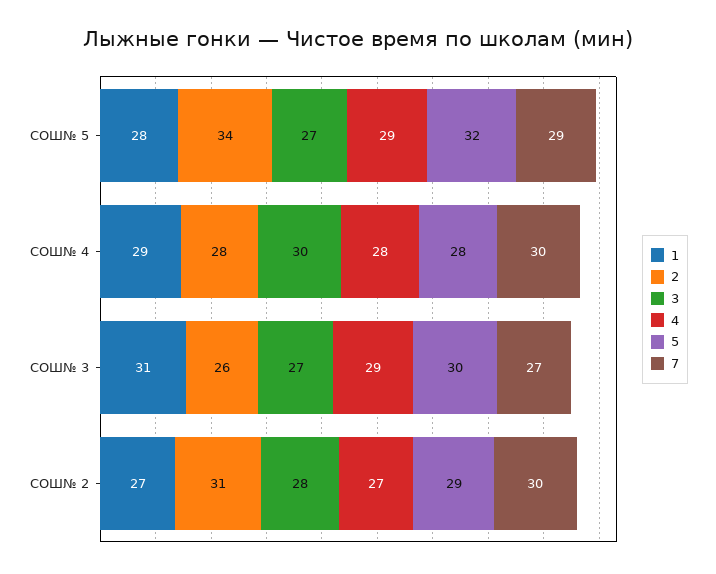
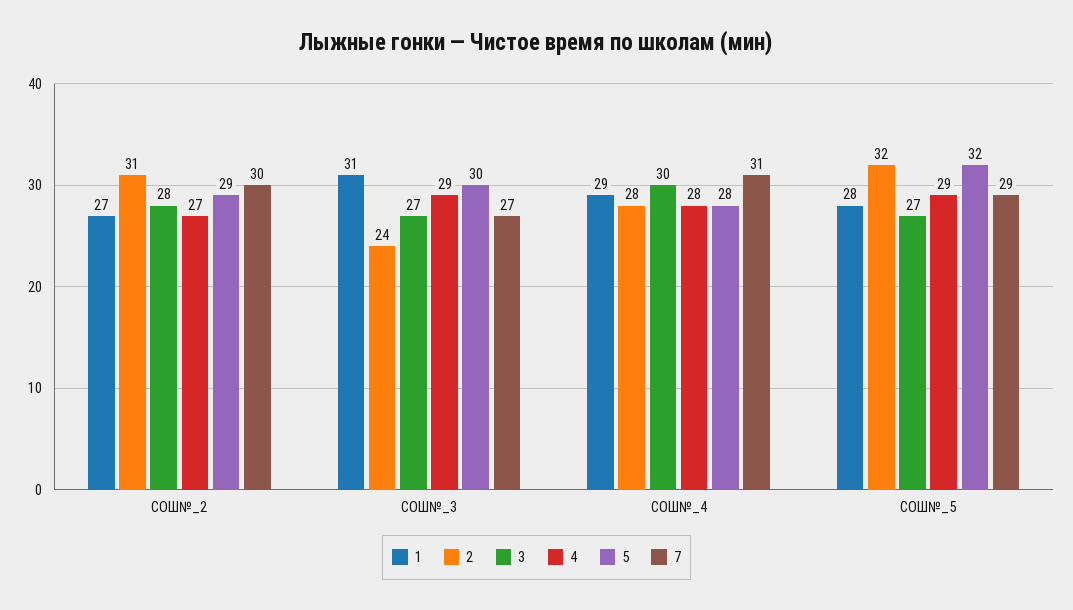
  {
    "1": {
      "СОШ№ 5": 28,
      "СОШ№ 4": 29,
      "СОШ№ 3": 31,
      "СОШ№ 2": 27
    },
    "2": {
-     "СОШ№ 5": 34,
+     "СОШ№ 5": 32,
      "СОШ№ 4": 28,
-     "СОШ№ 3": 26,
+     "СОШ№ 3": 24,
      "СОШ№ 2": 31
    },
    "3": {
      "СОШ№ 5": 27,
      "СОШ№ 4": 30,
      "СОШ№ 3": 27,
      "СОШ№ 2": 28
    },
    "4": {
      "СОШ№ 5": 29,
      "СОШ№ 4": 28,
      "СОШ№ 3": 29,
      "СОШ№ 2": 27
    },
    "5": {
      "СОШ№ 5": 32,
      "СОШ№ 4": 28,
      "СОШ№ 3": 30,
      "СОШ№ 2": 29
    },
    "7": {
      "СОШ№ 5": 29,
-     "СОШ№ 4": 30,
+     "СОШ№ 4": 31,
      "СОШ№ 3": 27,
      "СОШ№ 2": 30
    }
  }

